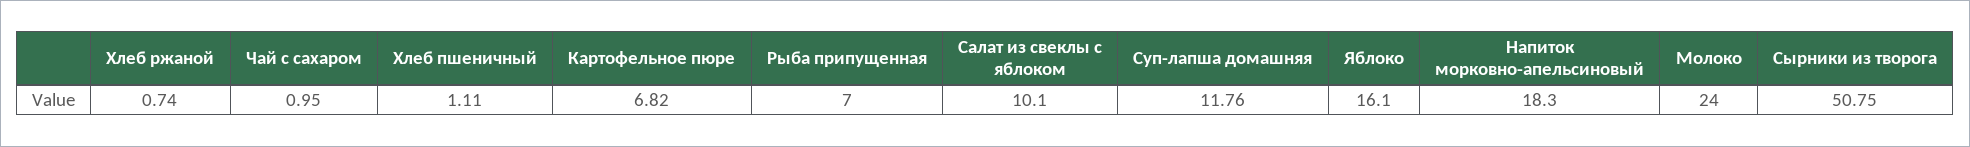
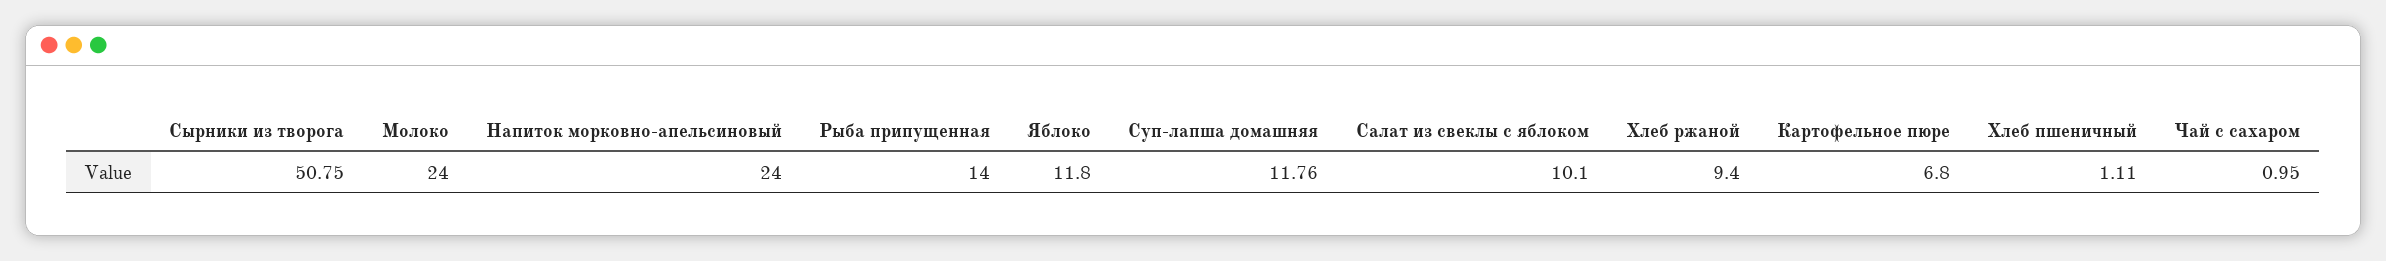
  {
-   "Хлеб ржаной": 0.74,
+   "Хлеб ржаной": 9.4,
    "Чай с сахаром": 0.95,
    "Хлеб пшеничный": 1.11,
-   "Картофельное пюре": 6.82,
+   "Картофельное пюре": 6.8,
-   "Рыба припущенная": 7,
+   "Рыба припущенная": 14,
    "Салат из свеклы с яблоком": 10.1,
    "Суп-лапша домашняя": 11.76,
-   "Яблоко": 16.1,
+   "Яблоко": 11.8,
-   "Напиток морковно-апельсиновый": 18.3,
+   "Напиток морковно-апельсиновый": 24,
    "Молоко": 24,
    "Сырники из творога": 50.75
  }

